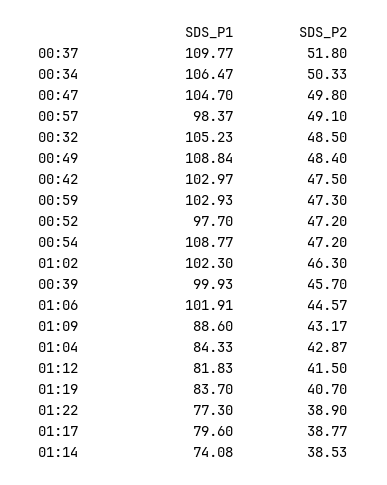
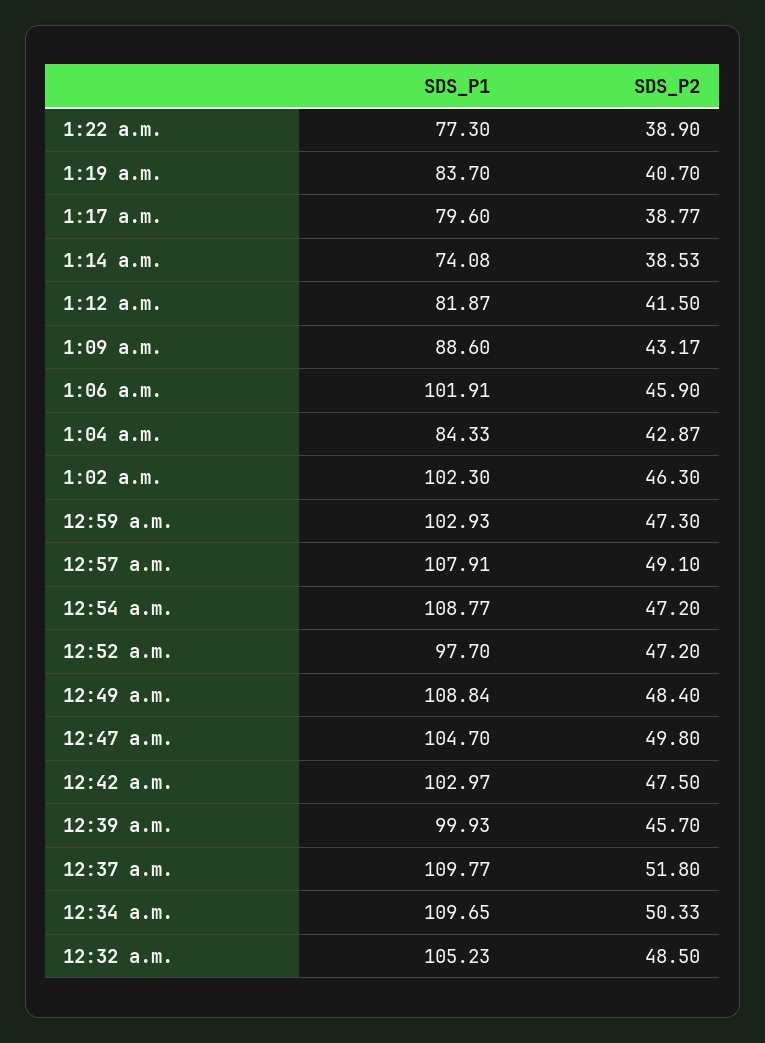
  {
    "SDS_P1": {
      "00:37": 109.77,
-     "00:34": 106.47,
+     "00:34": 109.65,
      "00:47": 104.7,
-     "00:57": 98.37,
+     "00:57": 107.91,
      "00:32": 105.23,
      "00:49": 108.84,
      "00:42": 102.97,
      "00:59": 102.93,
      "00:52": 97.7,
      "00:54": 108.77,
      "01:02": 102.3,
      "00:39": 99.93,
      "01:06": 101.91,
      "01:09": 88.6,
      "01:04": 84.33,
-     "01:12": 81.83,
+     "01:12": 81.87,
      "01:19": 83.7,
      "01:22": 77.3,
      "01:17": 79.6,
      "01:14": 74.08
    },
    "SDS_P2": {
      "00:37": 51.8,
      "00:34": 50.33,
      "00:47": 49.8,
      "00:57": 49.1,
      "00:32": 48.5,
      "00:49": 48.4,
      "00:42": 47.5,
      "00:59": 47.3,
      "00:52": 47.2,
      "00:54": 47.2,
      "01:02": 46.3,
      "00:39": 45.7,
-     "01:06": 44.57,
+     "01:06": 45.9,
      "01:09": 43.17,
      "01:04": 42.87,
      "01:12": 41.5,
      "01:19": 40.7,
      "01:22": 38.9,
      "01:17": 38.77,
      "01:14": 38.53
    }
  }

